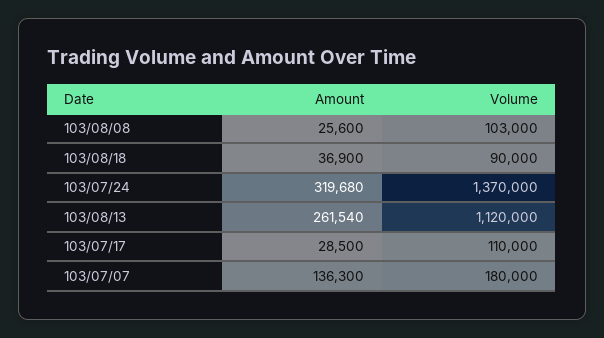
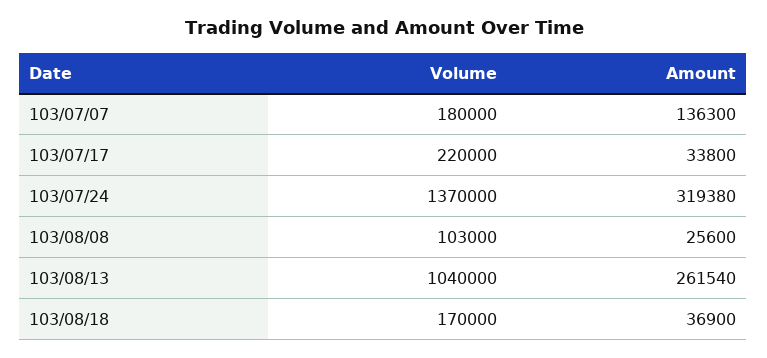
  {
    "Amount": {
      "103/08/08": 25600,
      "103/08/18": 36900,
-     "103/07/24": 319680,
+     "103/07/24": 319380,
      "103/08/13": 261540,
-     "103/07/17": 28500,
+     "103/07/17": 33800,
      "103/07/07": 136300
    },
    "Volume": {
      "103/08/08": 103000,
-     "103/08/18": 90000,
+     "103/08/18": 170000,
      "103/07/24": 1370000,
-     "103/08/13": 1120000,
+     "103/08/13": 1040000,
-     "103/07/17": 110000,
+     "103/07/17": 220000,
      "103/07/07": 180000
    }
  }

